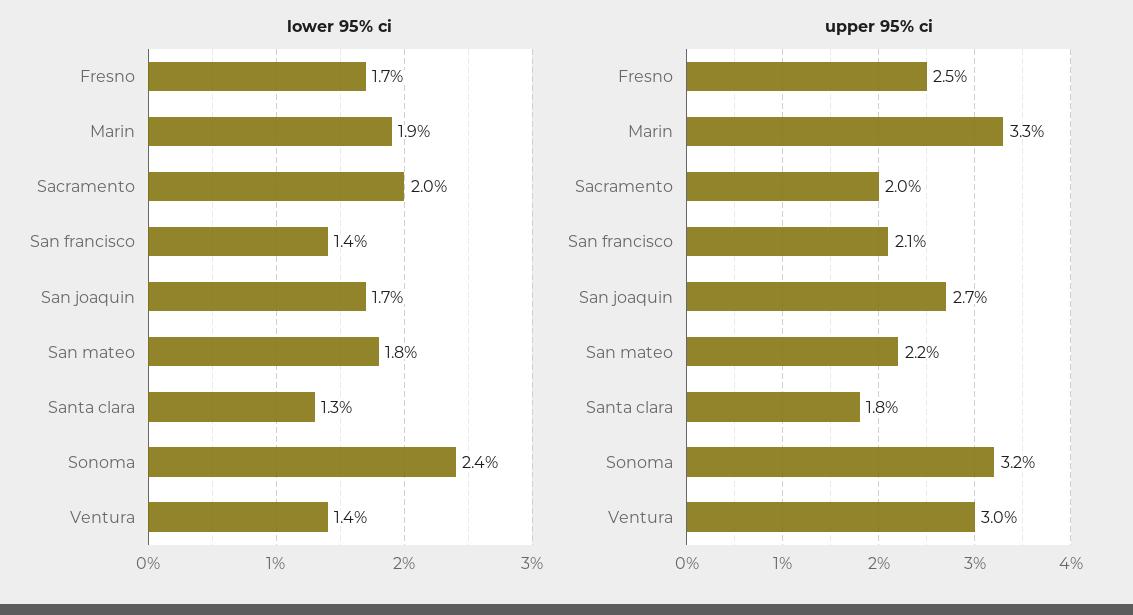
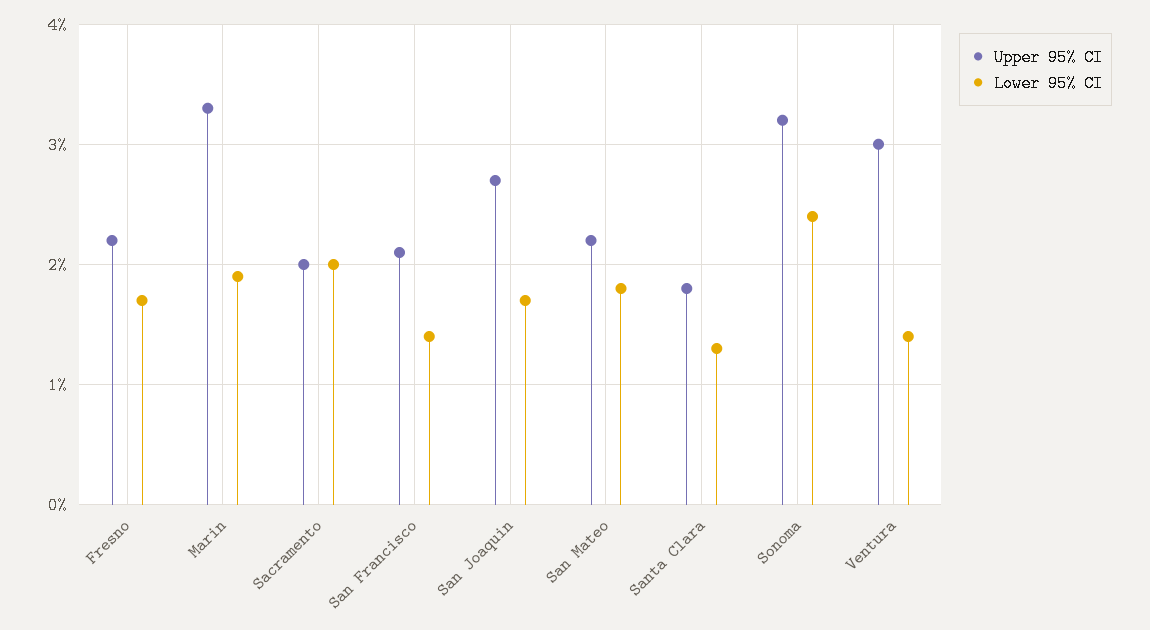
  {
    "lower 95% ci": {
      "Fresno": 1.7,
      "Marin": 1.9,
      "Sacramento": 2,
      "San francisco": 1.4,
      "San joaquin": 1.7,
      "San mateo": 1.8,
      "Santa clara": 1.3,
      "Sonoma": 2.4,
      "Ventura": 1.4
    },
    "upper 95% ci": {
-     "Fresno": 2.5,
+     "Fresno": 2.2,
      "Marin": 3.3,
      "Sacramento": 2,
      "San francisco": 2.1,
      "San joaquin": 2.7,
      "San mateo": 2.2,
      "Santa clara": 1.8,
      "Sonoma": 3.2,
      "Ventura": 3
    }
  }

